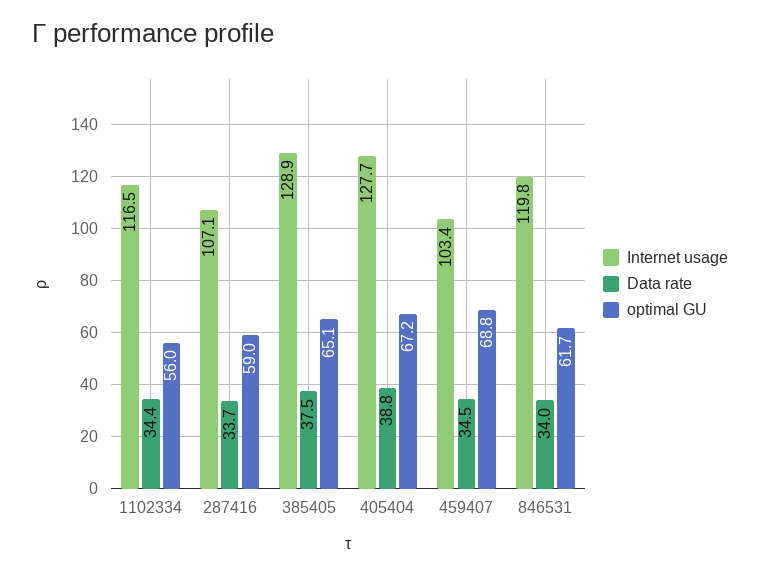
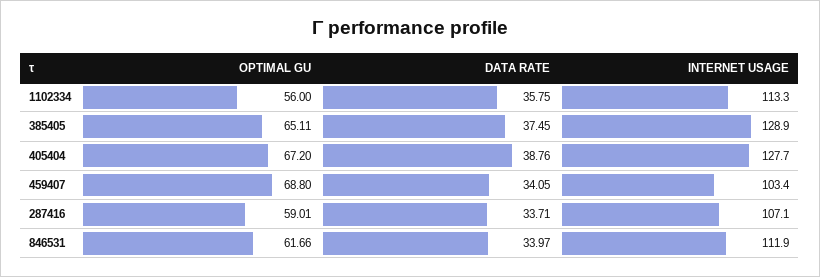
  {
    "Internet usage": {
-     "1102334": 116.5,
+     "1102334": 113.3,
      "287416": 107.1,
      "385405": 128.9,
      "405404": 127.7,
      "459407": 103.4,
-     "846531": 119.8
+     "846531": 111.9
    },
    "Data rate": {
-     "1102334": 34.4,
+     "1102334": 35.75,
      "287416": 33.71,
      "385405": 37.45,
      "405404": 38.76,
-     "459407": 34.5,
+     "459407": 34.05,
      "846531": 33.97
    },
    "optimal GU": {
      "1102334": 56,
      "287416": 59.01,
      "385405": 65.11,
      "405404": 67.2,
      "459407": 68.8,
      "846531": 61.66
    }
  }

